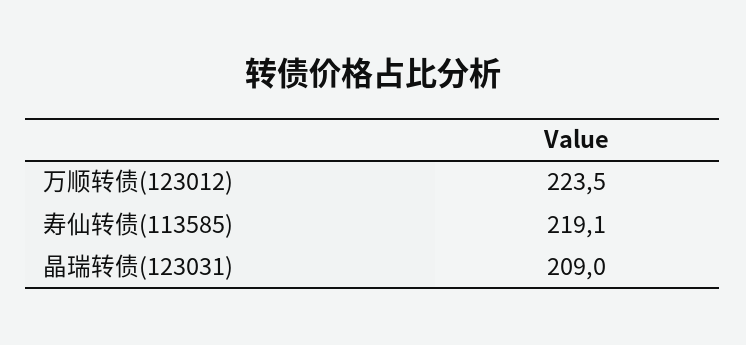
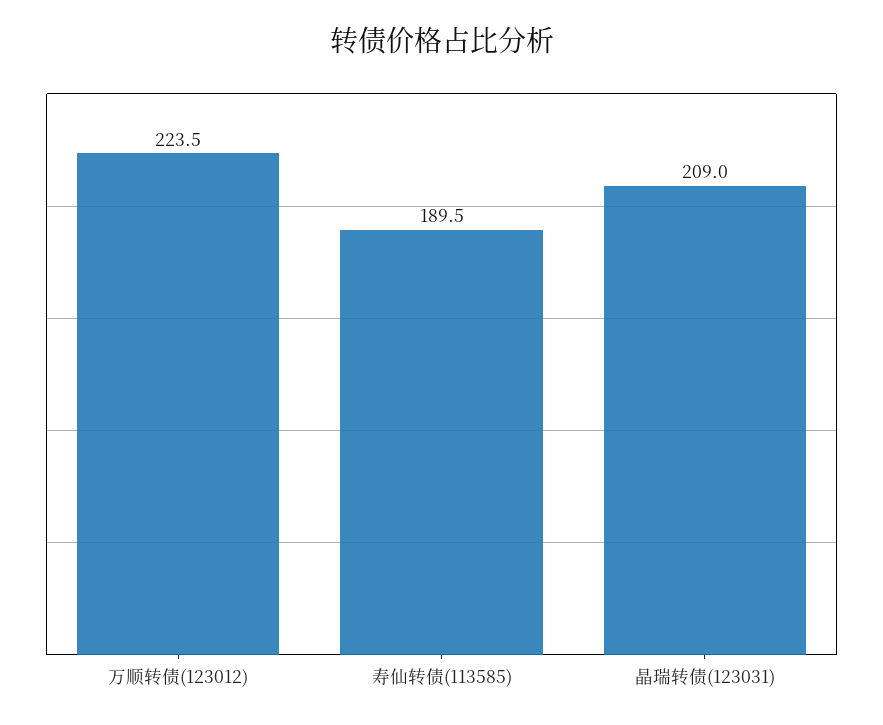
  {
    "万顺转债(123012)": 223.5,
-   "寿仙转债(113585)": 219.1,
+   "寿仙转债(113585)": 189.5,
    "晶瑞转债(123031)": 209
  }

